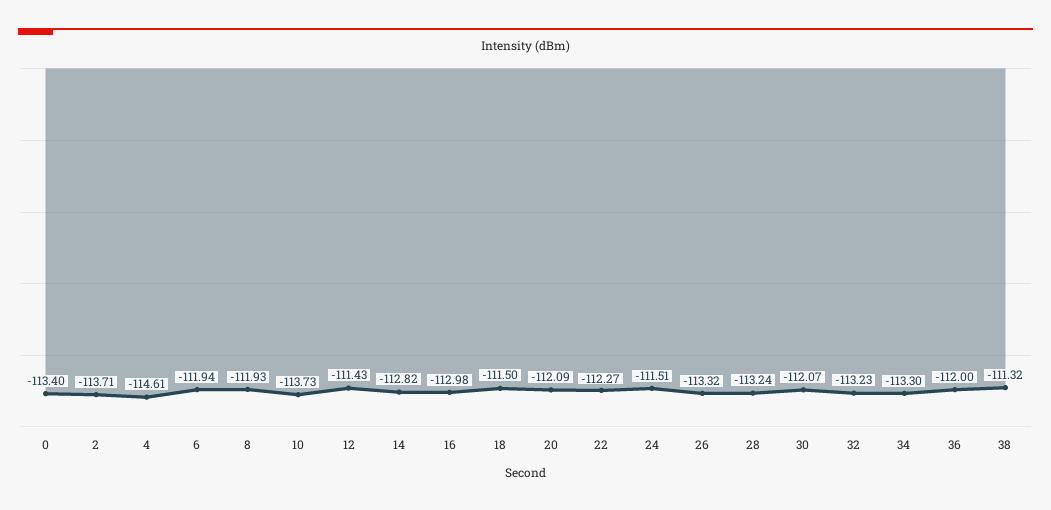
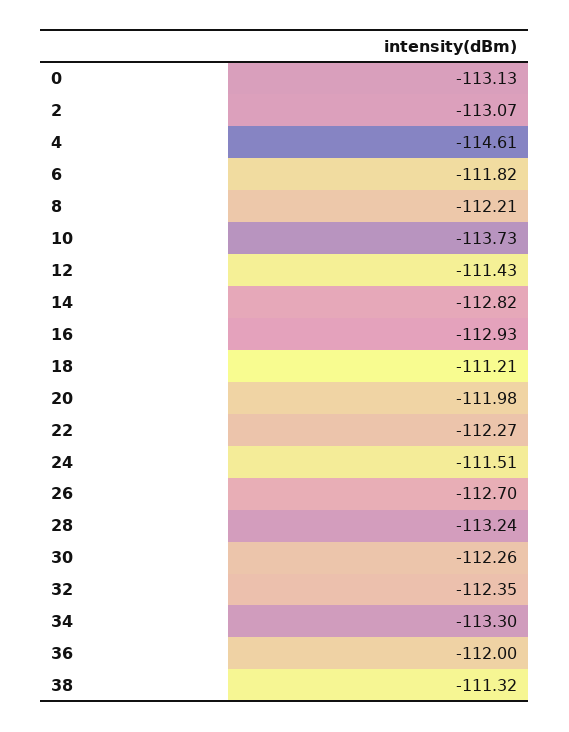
  {
-   "0": -113.4,
+   "0": -113.13,
-   "2": -113.71,
+   "2": -113.07,
    "4": -114.61,
-   "6": -111.94,
+   "6": -111.82,
-   "8": -111.93,
+   "8": -112.21,
    "10": -113.73,
    "12": -111.43,
    "14": -112.82,
-   "16": -112.98,
+   "16": -112.93,
-   "18": -111.5,
+   "18": -111.21,
-   "20": -112.09,
+   "20": -111.98,
    "22": -112.27,
    "24": -111.51,
-   "26": -113.32,
+   "26": -112.7,
    "28": -113.24,
-   "30": -112.07,
+   "30": -112.26,
-   "32": -113.23,
+   "32": -112.35,
    "34": -113.3,
    "36": -112,
    "38": -111.32
  }

